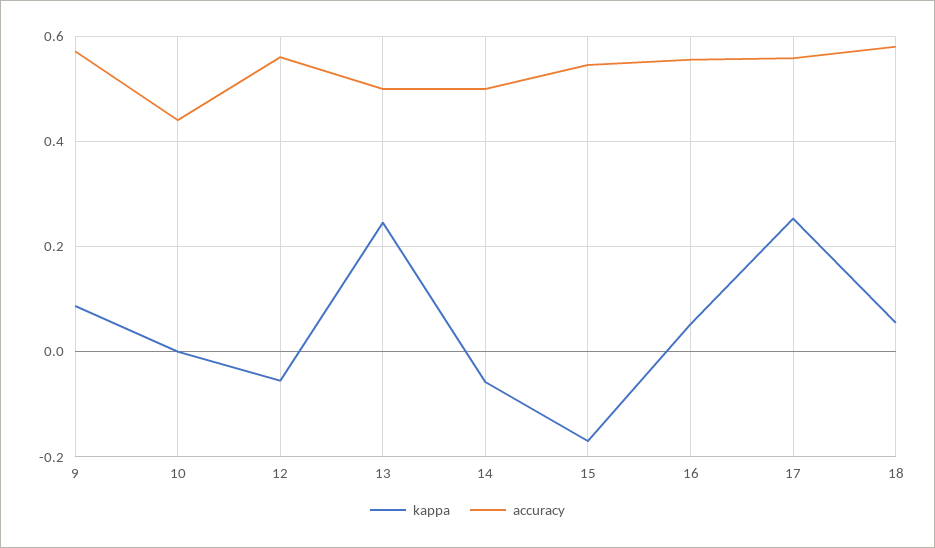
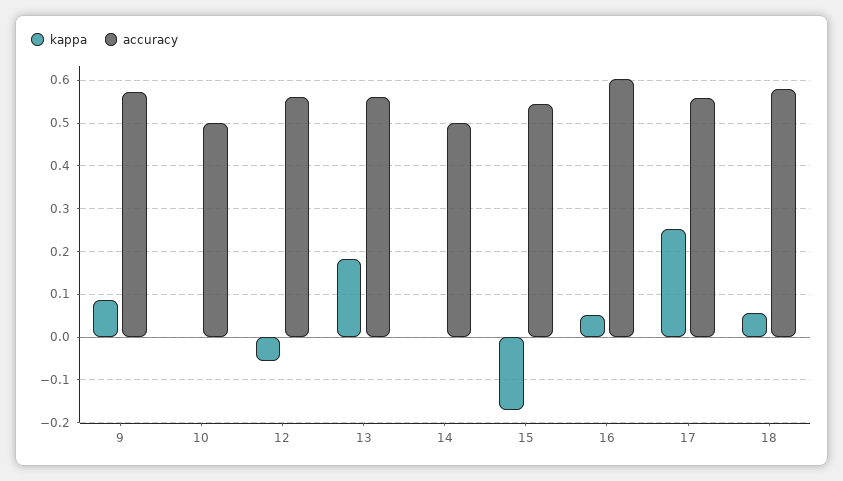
  {
    "kappa": {
      "9": 0.08,
      "10": 0,
      "12": -0.06,
-     "13": 0.24,
+     "13": 0.18,
-     "14": -0.06,
+     "14": 0,
      "15": -0.18,
      "16": 0.06,
      "17": 0.26,
      "18": 0.06
    },
    "accuracy": {
      "9": 0.58,
-     "10": 0.44,
+     "10": 0.5,
      "12": 0.56,
-     "13": 0.5,
+     "13": 0.56,
      "14": 0.5,
      "15": 0.54,
-     "16": 0.56,
+     "16": 0.6,
      "17": 0.56,
      "18": 0.58
    }
  }

